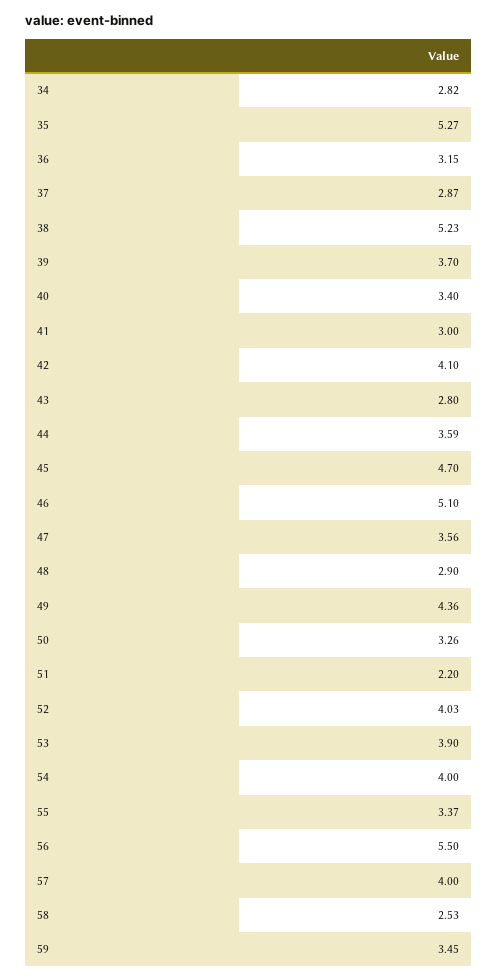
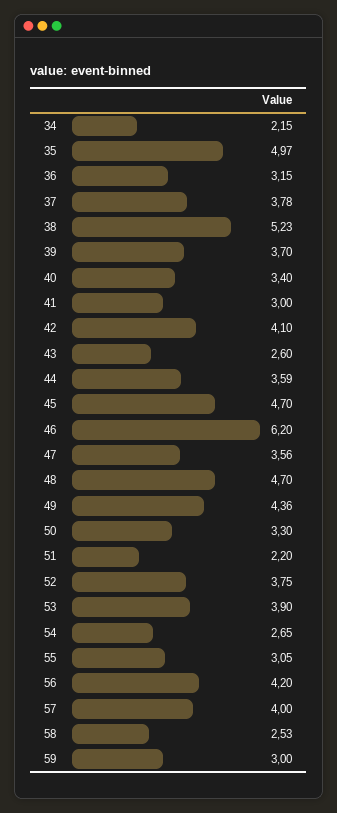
  {
-   "34": 2.82,
+   "34": 2.15,
-   "35": 5.27,
+   "35": 4.97,
    "36": 3.15,
-   "37": 2.87,
+   "37": 3.78,
    "38": 5.23,
    "39": 3.7,
    "40": 3.4,
    "41": 3,
    "42": 4.1,
-   "43": 2.8,
+   "43": 2.6,
    "44": 3.59,
    "45": 4.7,
-   "46": 5.1,
+   "46": 6.2,
    "47": 3.56,
-   "48": 2.9,
+   "48": 4.7,
    "49": 4.36,
-   "50": 3.26,
+   "50": 3.3,
    "51": 2.2,
-   "52": 4.03,
+   "52": 3.75,
    "53": 3.9,
-   "54": 4,
+   "54": 2.65,
-   "55": 3.37,
+   "55": 3.05,
-   "56": 5.5,
+   "56": 4.2,
    "57": 4,
    "58": 2.53,
-   "59": 3.45
+   "59": 3
  }

